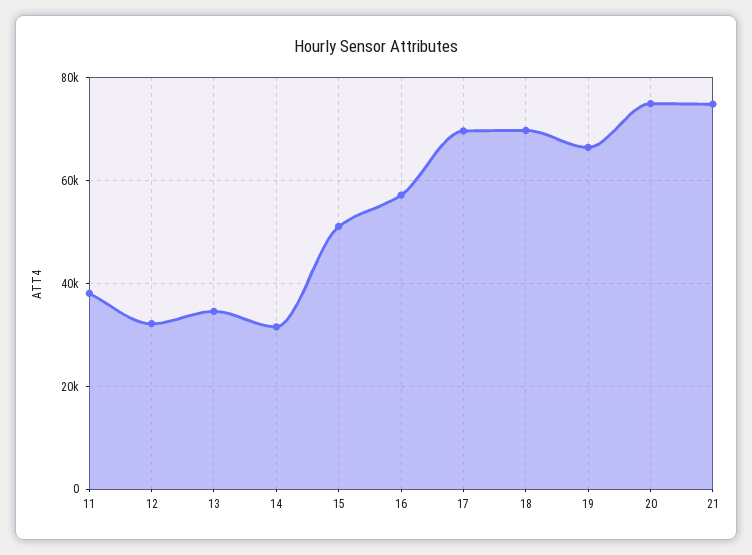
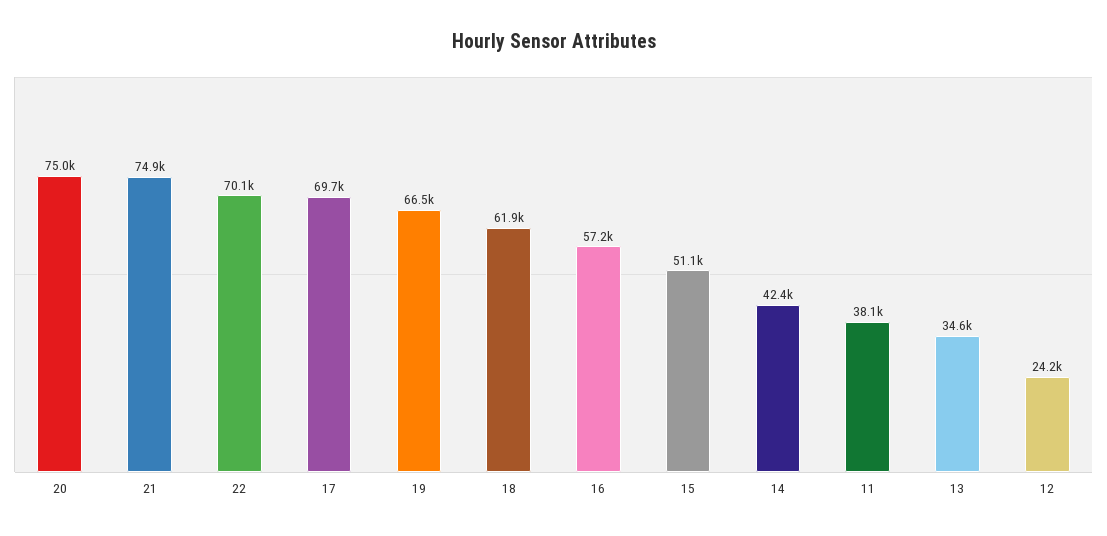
  {
    "11": 38100,
-   "12": 32000,
+   "12": 24200,
    "13": 34600,
-   "14": 32000,
+   "14": 42400,
    "15": 51100,
    "16": 57200,
    "17": 69700,
-   "18": 70000,
+   "18": 61900,
    "19": 66500,
    "20": 75000,
-   "21": 74900
+   "21": 74900,
+   "22": 70100
  }

